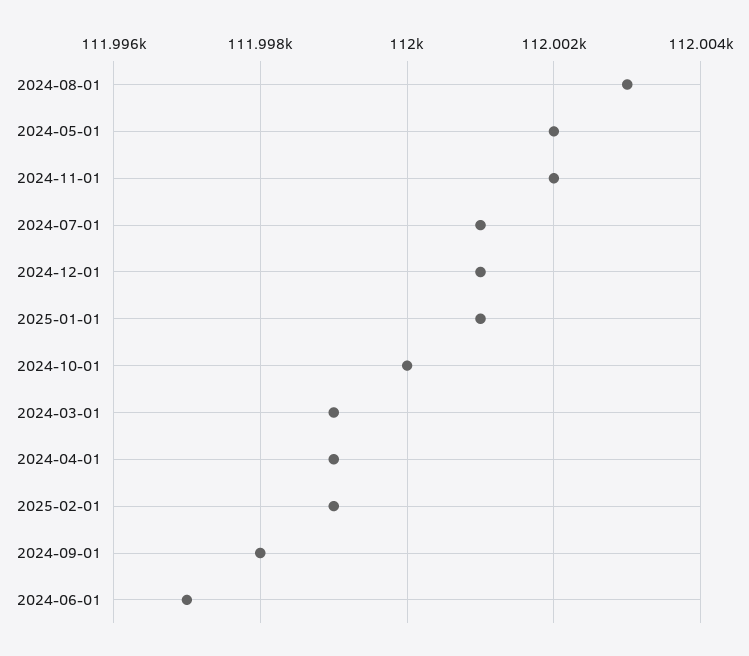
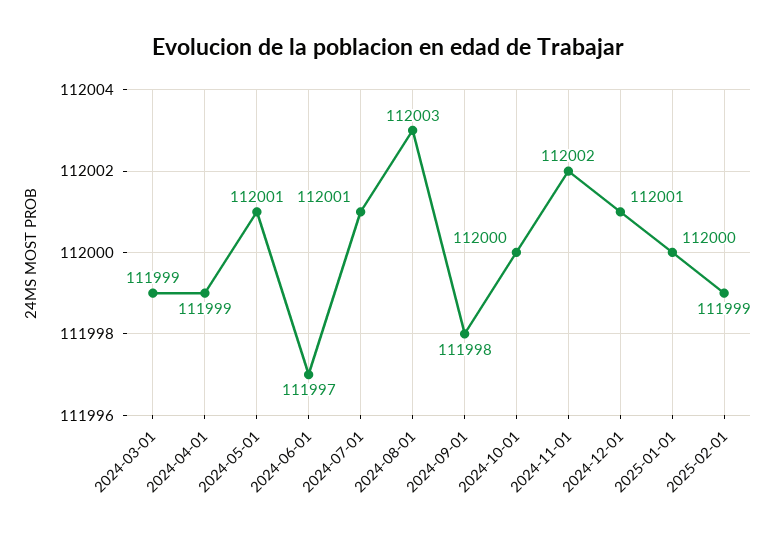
  {
    "2024-08-01": 112003,
-   "2024-05-01": 112002,
+   "2024-05-01": 112001,
    "2024-11-01": 112002,
    "2024-07-01": 112001,
    "2024-12-01": 112001,
-   "2025-01-01": 112001,
+   "2025-01-01": 112000,
    "2024-10-01": 112000,
    "2024-03-01": 111999,
    "2024-04-01": 111999,
    "2025-02-01": 111999,
    "2024-09-01": 111998,
    "2024-06-01": 111997
  }

